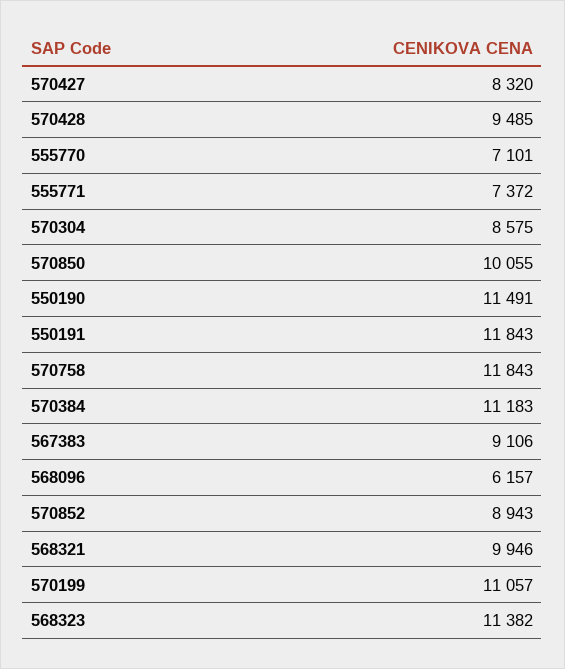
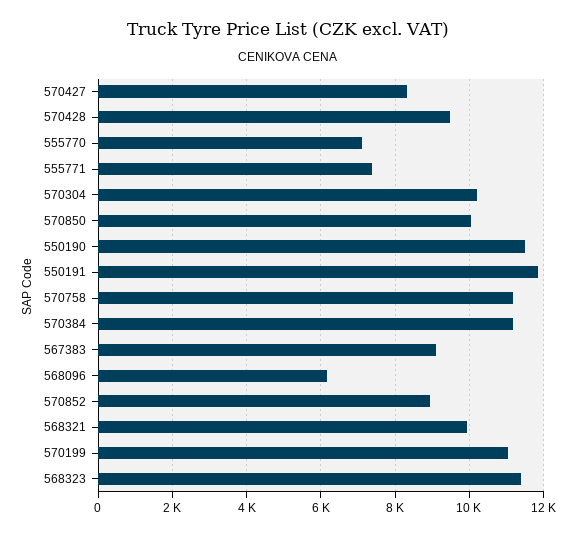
  {
    "570427": 8320,
    "570428": 9485,
    "555770": 7101,
    "555771": 7372,
-   "570304": 8575,
+   "570304": 10200,
    "570850": 10055,
    "550190": 11491,
    "550191": 11843,
-   "570758": 11843,
+   "570758": 11200,
    "570384": 11183,
    "567383": 9106,
    "568096": 6157,
    "570852": 8943,
    "568321": 9946,
    "570199": 11057,
    "568323": 11382
  }

